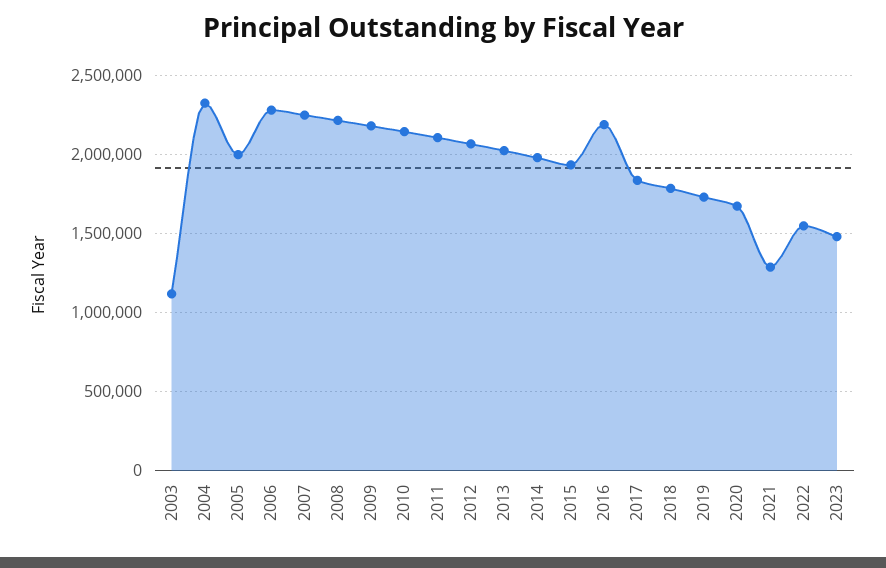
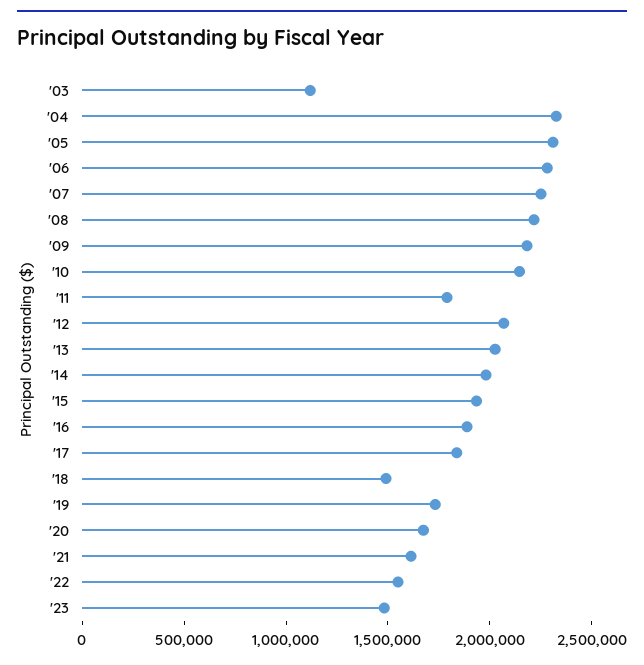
  {
    "2003": 1100000,
    "2004": 2350000,
-   "2005": 2000000,
+   "2005": 2300000,
    "2006": 2300000,
    "2007": 2250000,
    "2008": 2200000,
    "2009": 2200000,
    "2010": 2150000,
-   "2011": 2100000,
+   "2011": 1800000,
    "2012": 2050000,
    "2013": 2050000,
    "2014": 2000000,
    "2015": 1950000,
-   "2016": 2200000,
+   "2016": 1900000,
    "2017": 1850000,
-   "2018": 1800000,
+   "2018": 1500000,
    "2019": 1750000,
    "2020": 1650000,
-   "2021": 1300000,
+   "2021": 1600000,
    "2022": 1550000,
    "2023": 1500000
  }

